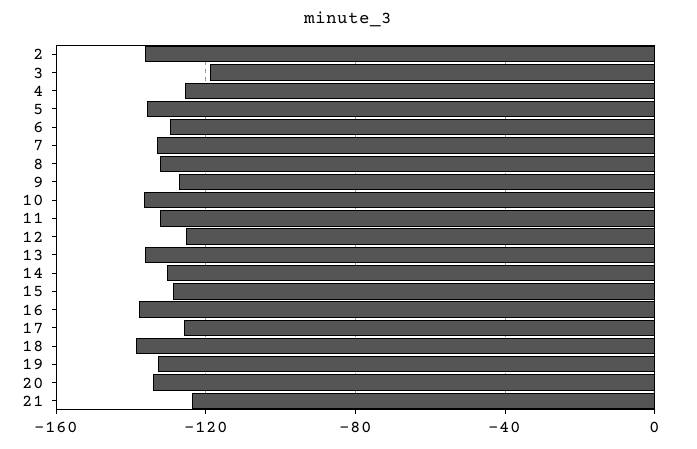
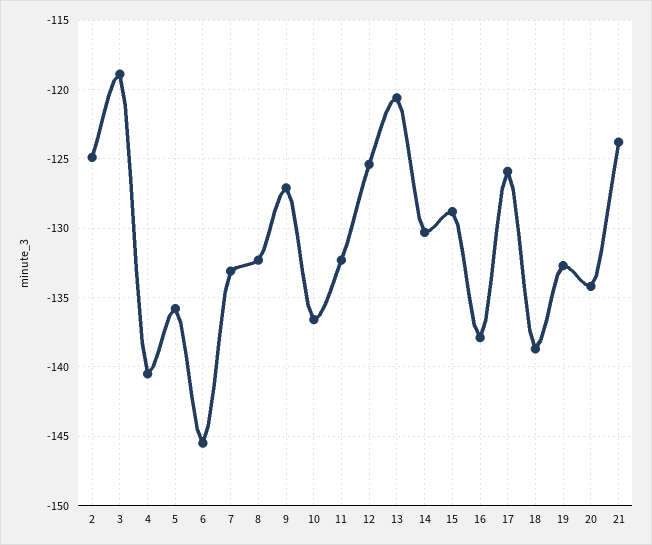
  {
-   "2": -135,
+   "2": -125,
    "3": -119,
-   "4": -125,
+   "4": -140.5,
    "5": -136,
-   "6": -130,
+   "6": -145.5,
    "7": -133,
    "8": -132.5,
    "9": -127,
    "10": -136.5,
    "11": -132.5,
    "12": -125.5,
-   "13": -135,
+   "13": -120.5,
    "14": -130.5,
    "15": -129,
    "16": -138,
    "17": -126,
    "18": -138.5,
    "19": -132.5,
    "20": -134,
    "21": -124
  }

